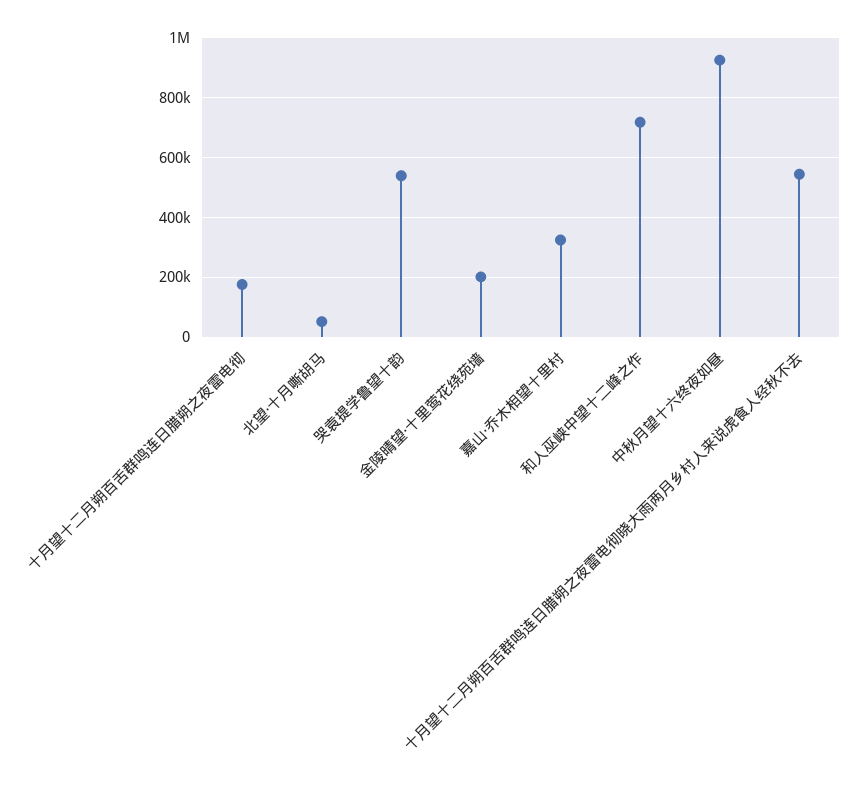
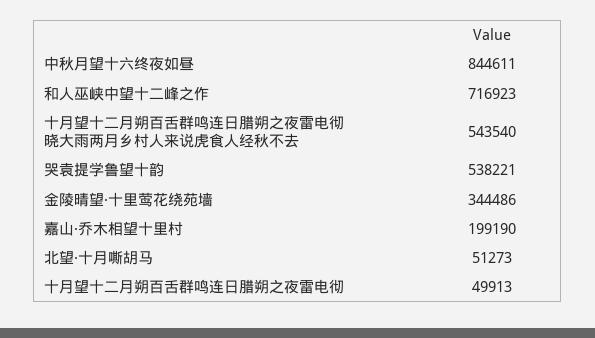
  {
-   "十月望十二月朔百舌群鸣连日腊朔之夜雷电彻": 175000,
+   "十月望十二月朔百舌群鸣连日腊朔之夜雷电彻": 49913,
    "北望·十月嘶胡马": 51273,
    "哭袁提学鲁望十韵": 538221,
-   "金陵晴望·十里莺花绕苑墙": 200000,
+   "金陵晴望·十里莺花绕苑墙": 344486,
-   "嘉山·乔木相望十里村": 325000,
+   "嘉山·乔木相望十里村": 199190,
    "和人巫峡中望十二峰之作": 716923,
-   "中秋月望十六终夜如昼": 925000,
+   "中秋月望十六终夜如昼": 844611,
    "十月望十二月朔百舌群鸣连日腊朔之夜雷电彻晓大雨两月乡村人来说虎食人经秋不去": 543540
  }

